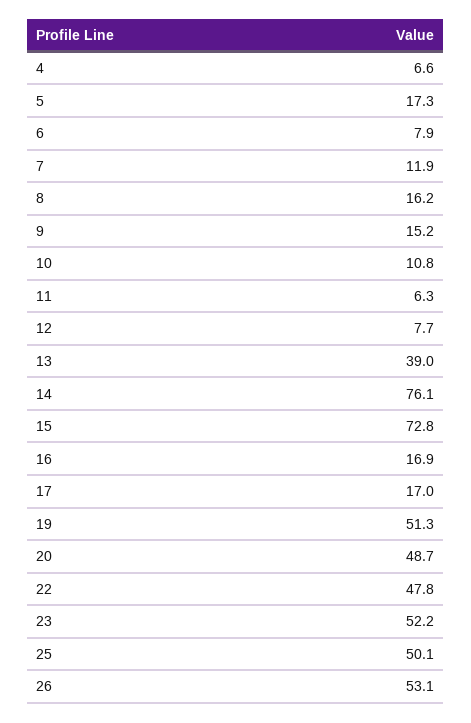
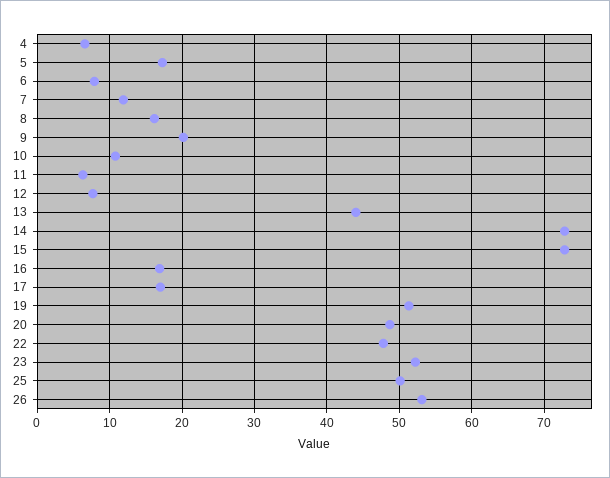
  {
    "4": 6.6,
    "5": 17.3,
    "6": 7.9,
    "7": 11.9,
    "8": 16.2,
-   "9": 15.2,
+   "9": 20,
    "10": 10.8,
    "11": 6.3,
    "12": 7.7,
-   "13": 39,
+   "13": 44,
-   "14": 76.1,
+   "14": 73,
    "15": 72.8,
    "16": 16.9,
    "17": 17,
    "19": 51.3,
    "20": 48.7,
    "22": 47.8,
    "23": 52.2,
    "25": 50.1,
    "26": 53.1
  }

